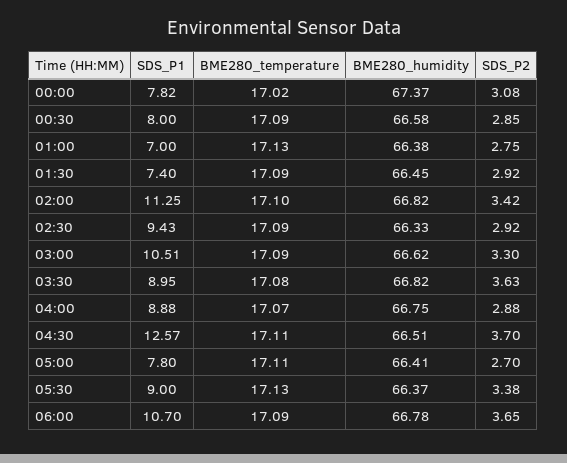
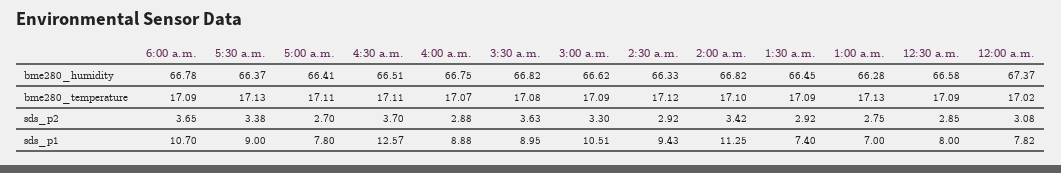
  {
    "SDS_P1": {
      "00:00": 7.82,
      "00:30": 8,
      "01:00": 7,
      "01:30": 7.4,
      "02:00": 11.25,
      "02:30": 9.43,
      "03:00": 10.51,
      "03:30": 8.95,
      "04:00": 8.88,
      "04:30": 12.57,
      "05:00": 7.8,
      "05:30": 9,
      "06:00": 10.7
    },
    "BME280_temperature": {
      "00:00": 17.02,
      "00:30": 17.09,
      "01:00": 17.13,
      "01:30": 17.09,
      "02:00": 17.1,
-     "02:30": 17.09,
+     "02:30": 17.12,
      "03:00": 17.09,
      "03:30": 17.08,
      "04:00": 17.07,
      "04:30": 17.11,
      "05:00": 17.11,
      "05:30": 17.13,
      "06:00": 17.09
    },
    "BME280_humidity": {
      "00:00": 67.37,
      "00:30": 66.58,
-     "01:00": 66.38,
+     "01:00": 66.28,
      "01:30": 66.45,
      "02:00": 66.82,
      "02:30": 66.33,
      "03:00": 66.62,
      "03:30": 66.82,
      "04:00": 66.75,
      "04:30": 66.51,
      "05:00": 66.41,
      "05:30": 66.37,
      "06:00": 66.78
    },
    "SDS_P2": {
      "00:00": 3.08,
      "00:30": 2.85,
      "01:00": 2.75,
      "01:30": 2.92,
      "02:00": 3.42,
      "02:30": 2.92,
      "03:00": 3.3,
      "03:30": 3.63,
      "04:00": 2.88,
      "04:30": 3.7,
      "05:00": 2.7,
      "05:30": 3.38,
      "06:00": 3.65
    }
  }

